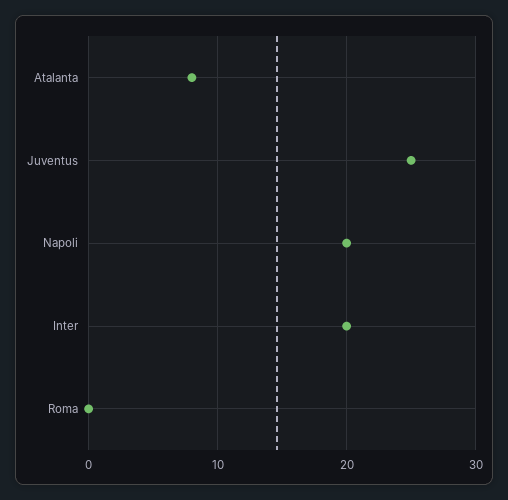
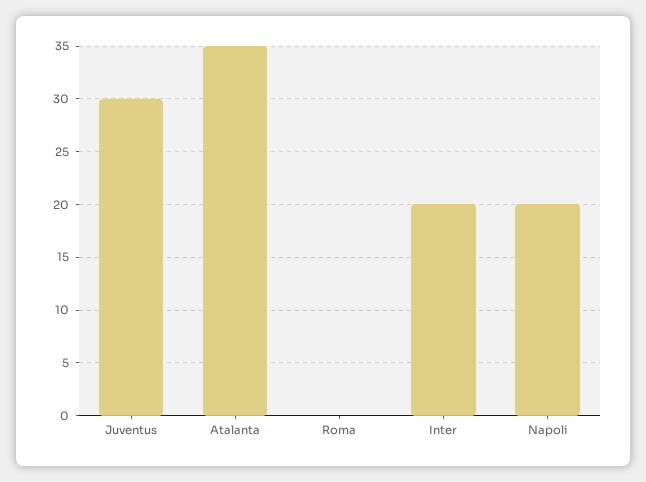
  {
-   "Atalanta": 8,
+   "Atalanta": 35,
-   "Juventus": 25,
+   "Juventus": 30,
    "Napoli": 20,
    "Inter": 20,
    "Roma": 0
  }

